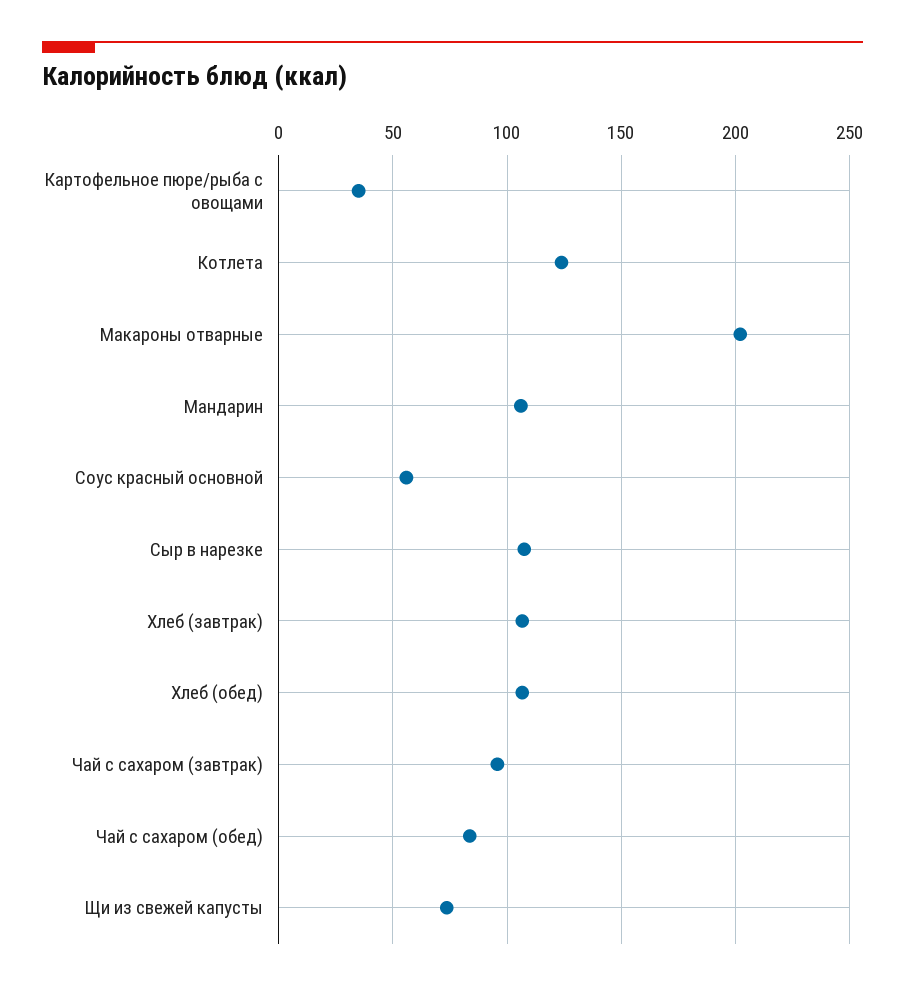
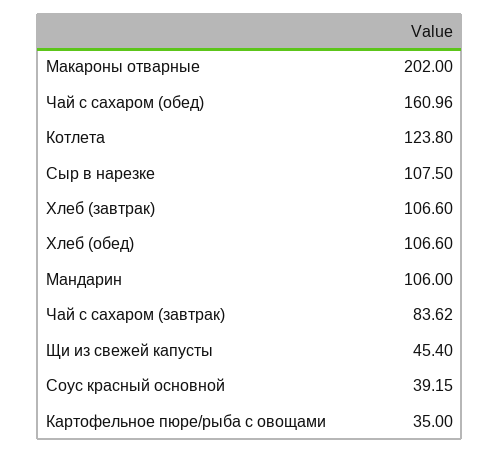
  {
    "Картофельное пюре/рыба с овощами": 35,
    "Котлета": 123.8,
    "Макароны отварные": 202,
    "Мандарин": 106,
-   "Соус красный основной": 55,
+   "Соус красный основной": 39.15,
    "Сыр в нарезке": 107.5,
    "Хлеб (завтрак)": 106.6,
    "Хлеб (обед)": 106.6,
-   "Чай с сахаром (завтрак)": 95,
+   "Чай с сахаром (завтрак)": 83.62,
-   "Чай с сахаром (обед)": 85,
+   "Чай с сахаром (обед)": 160.96,
-   "Щи из свежей капусты": 75
+   "Щи из свежей капусты": 45.4
  }

